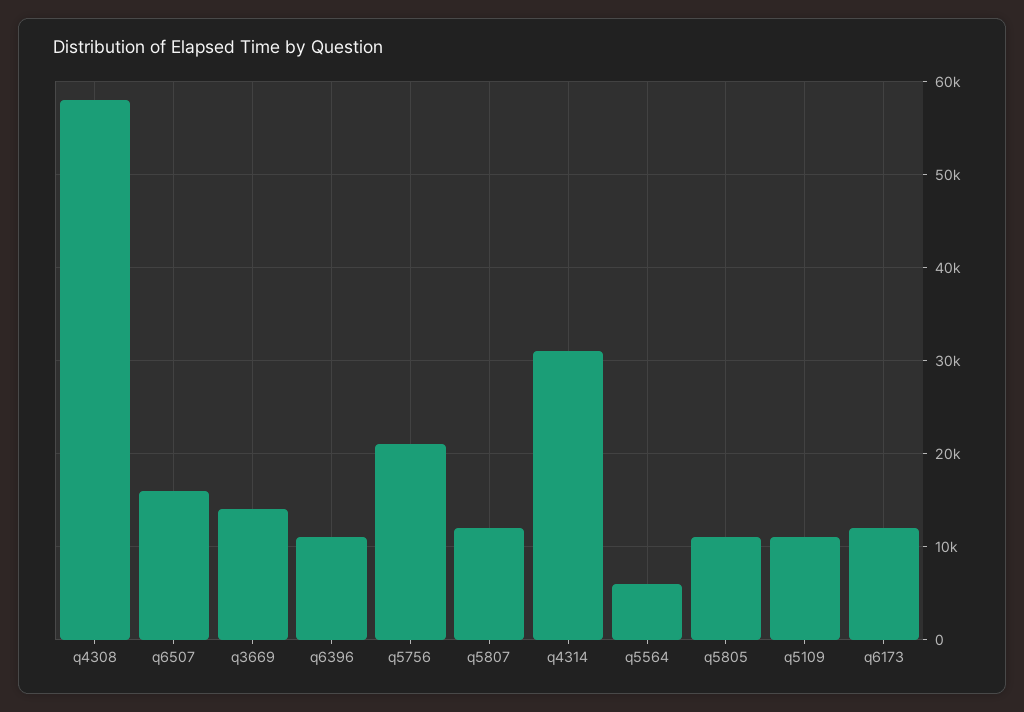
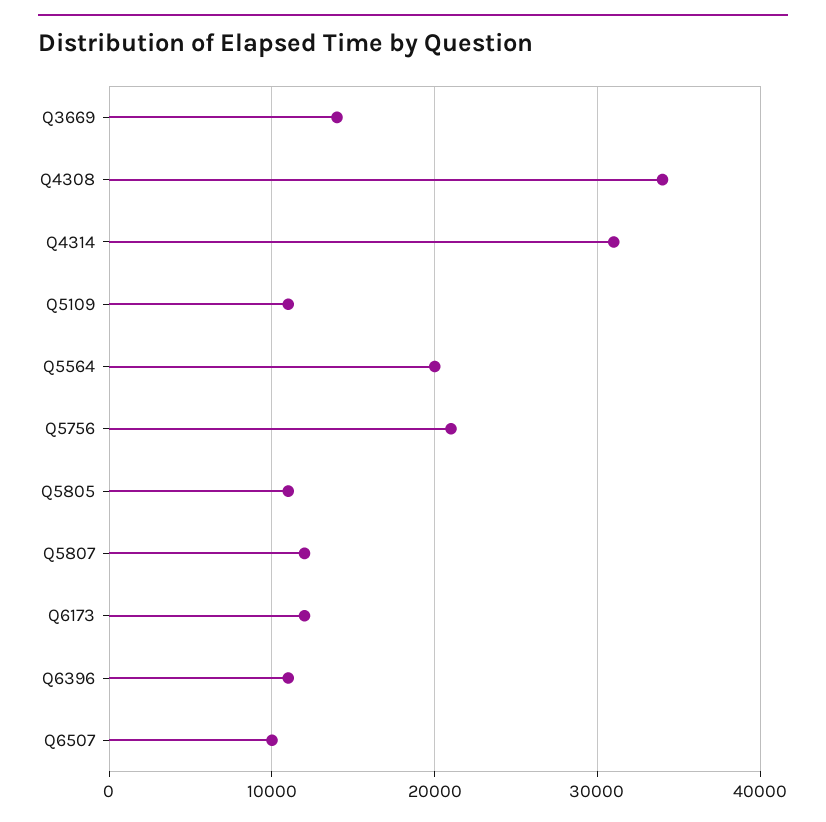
  {
-   "q4308": 58000,
+   "q4308": 34000,
-   "q6507": 16000,
+   "q6507": 10000,
    "q3669": 14000,
    "q6396": 11000,
    "q5756": 21000,
    "q5807": 12000,
    "q4314": 31000,
-   "q5564": 6000,
+   "q5564": 20000,
    "q5805": 11000,
    "q5109": 11000,
    "q6173": 12000
  }

